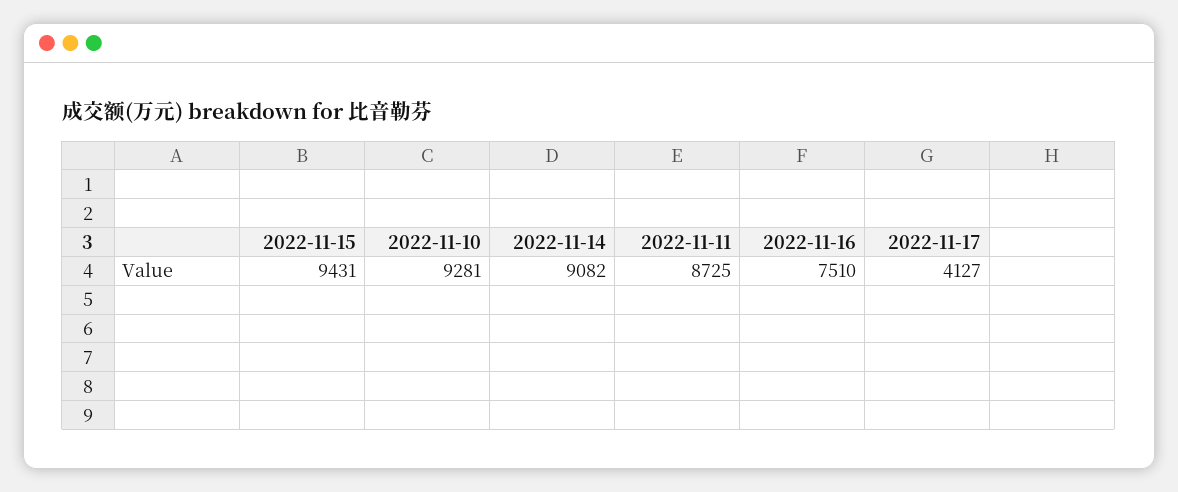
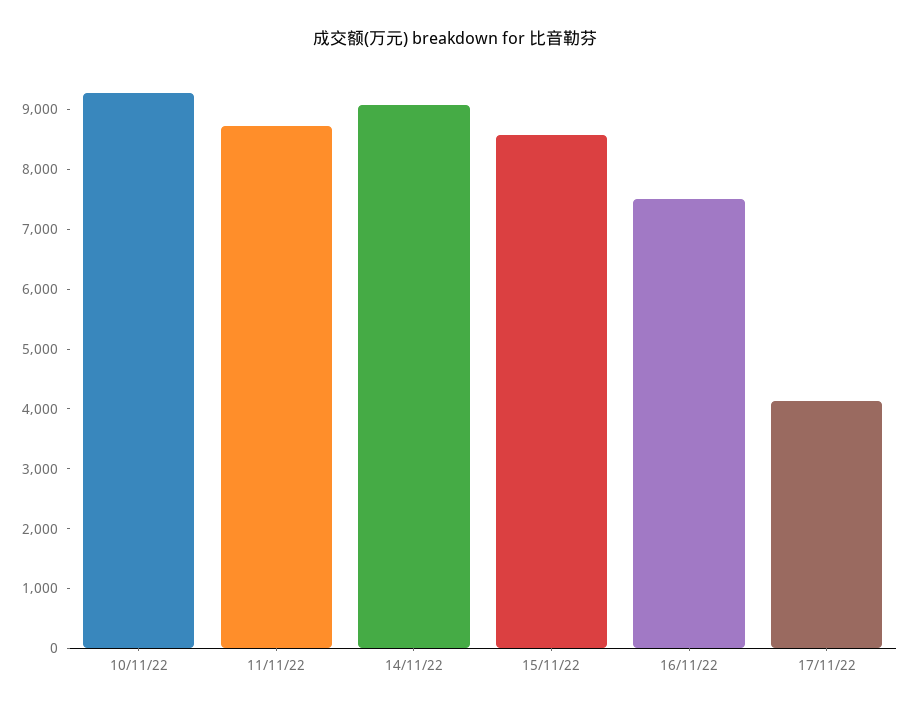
  {
-   "2022-11-15": 9431,
+   "2022-11-15": 8600,
    "2022-11-10": 9281,
    "2022-11-14": 9082,
    "2022-11-11": 8725,
    "2022-11-16": 7510,
    "2022-11-17": 4127
  }

